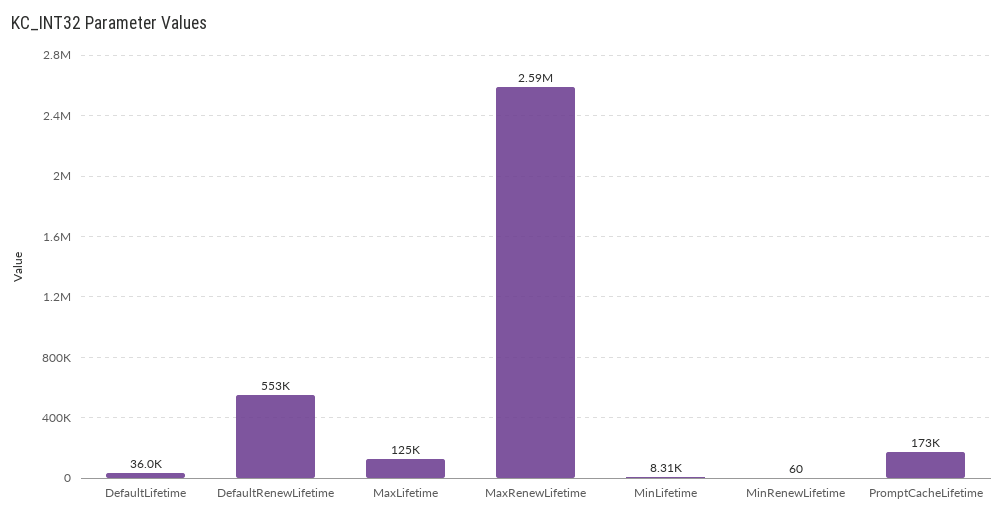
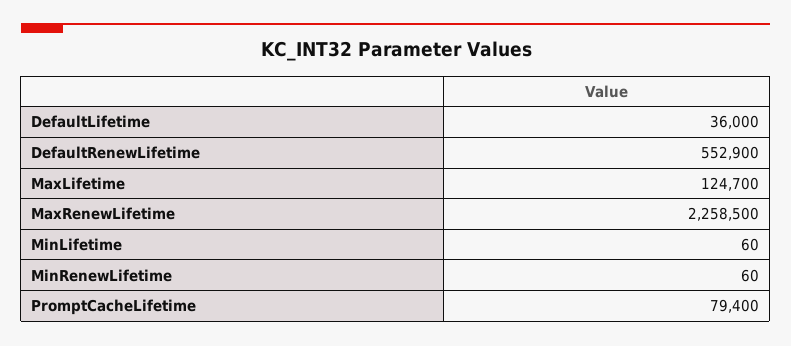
  {
    "DefaultLifetime": 36000,
    "DefaultRenewLifetime": 552900,
    "MaxLifetime": 124700,
-   "MaxRenewLifetime": 2590000,
+   "MaxRenewLifetime": 2258500,
-   "MinLifetime": 8310,
+   "MinLifetime": 60,
    "MinRenewLifetime": 60,
-   "PromptCacheLifetime": 173000
+   "PromptCacheLifetime": 79400
  }

